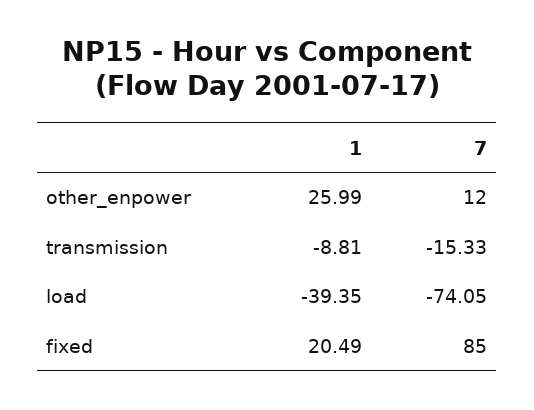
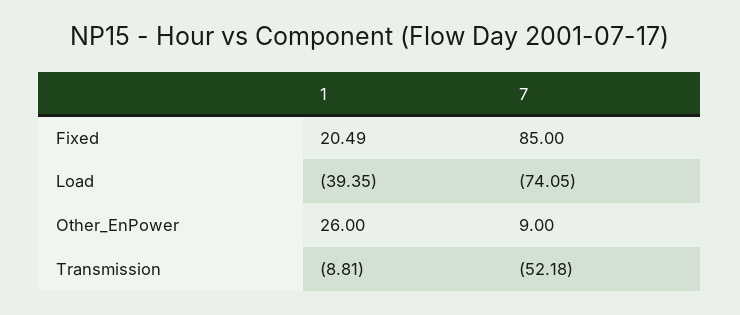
  {
    "1": {
-     "other_enpower": 25.99,
+     "other_enpower": 26,
      "transmission": -8.81,
      "load": -39.35,
      "fixed": 20.49
    },
    "7": {
-     "other_enpower": 12,
+     "other_enpower": 9,
-     "transmission": -15.33,
+     "transmission": -52.18,
      "load": -74.05,
      "fixed": 85
    }
  }

